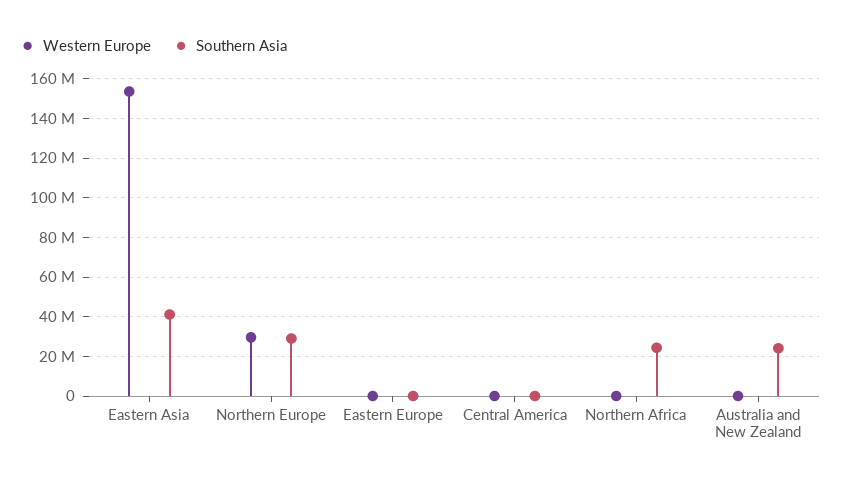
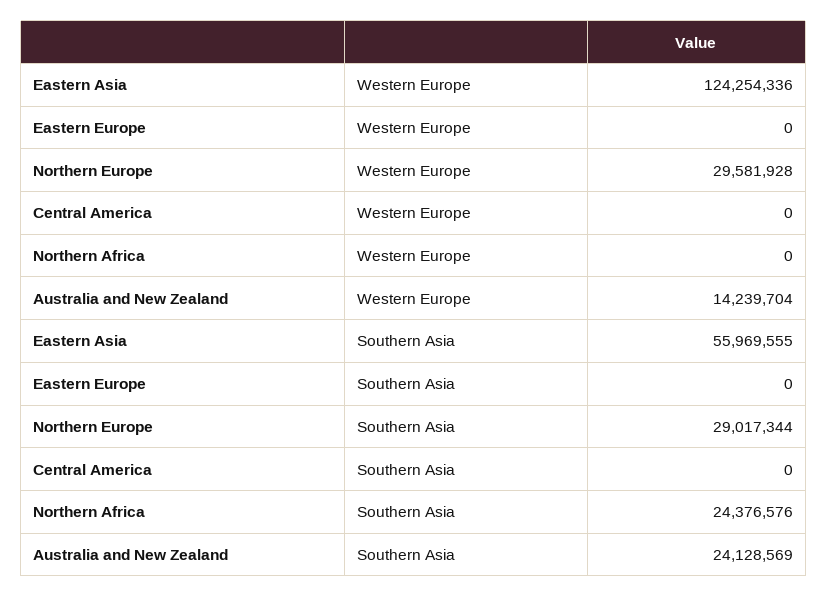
  {
    "Western Europe": {
-     "Eastern Asia": 155000000,
+     "Eastern Asia": 124254336,
      "Northern Europe": 29581928,
      "Eastern Europe": 0,
      "Central America": 0,
      "Northern Africa": 0,
-     "Australia and New Zealand": 0
+     "Australia and New Zealand": 14239704
    },
    "Southern Asia": {
-     "Eastern Asia": 40000000,
+     "Eastern Asia": 55969555,
      "Northern Europe": 29017344,
      "Eastern Europe": 0,
      "Central America": 0,
      "Northern Africa": 24376576,
      "Australia and New Zealand": 24128569
    }
  }

